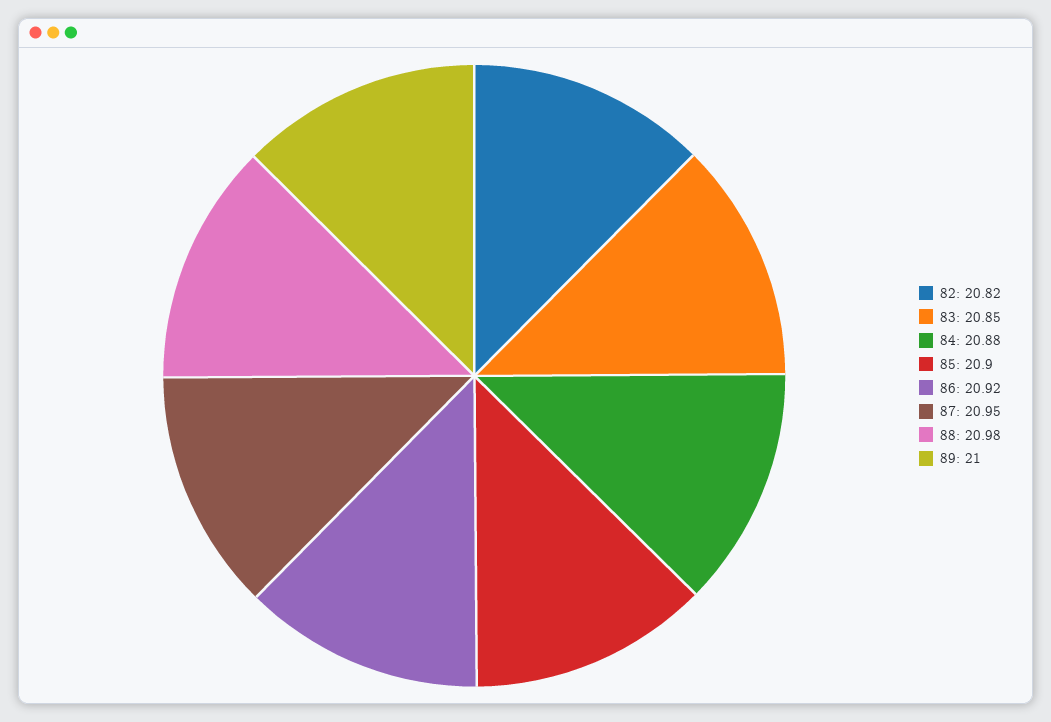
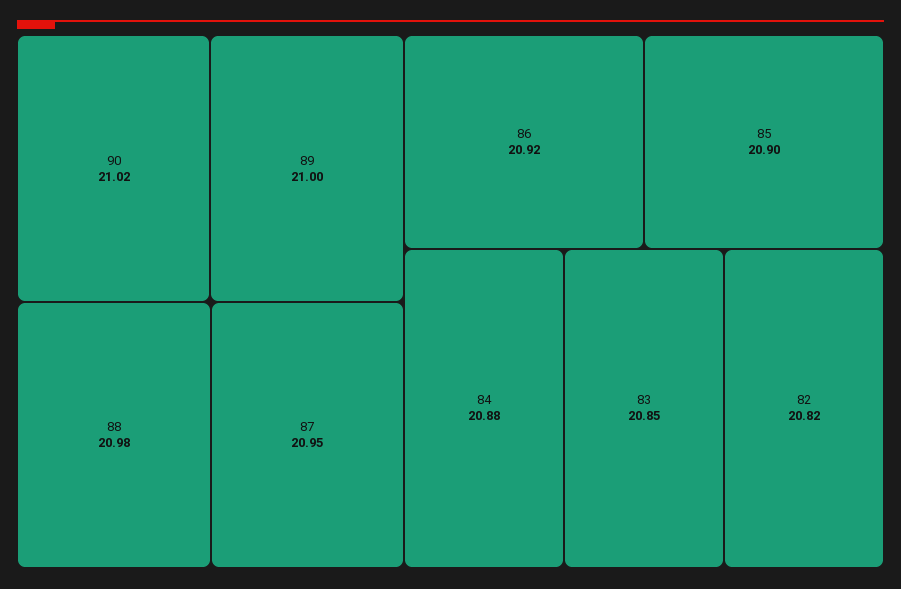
  {
    "82": 20.82,
    "83": 20.85,
    "84": 20.88,
    "85": 20.9,
    "86": 20.92,
    "87": 20.95,
    "88": 20.98,
-   "89": 21
+   "89": 21,
+   "90": 21.02
  }

